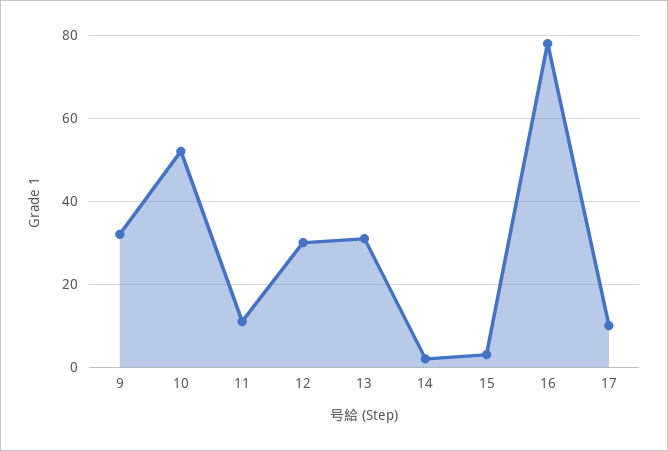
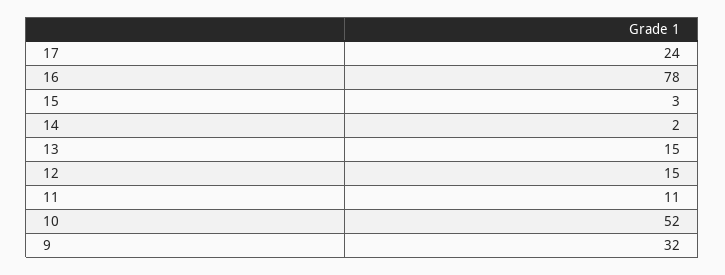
  {
    "9": 32,
    "10": 52,
    "11": 11,
-   "12": 30,
+   "12": 15,
-   "13": 30,
+   "13": 15,
    "14": 2,
    "15": 3,
    "16": 78,
-   "17": 10
+   "17": 24
  }

